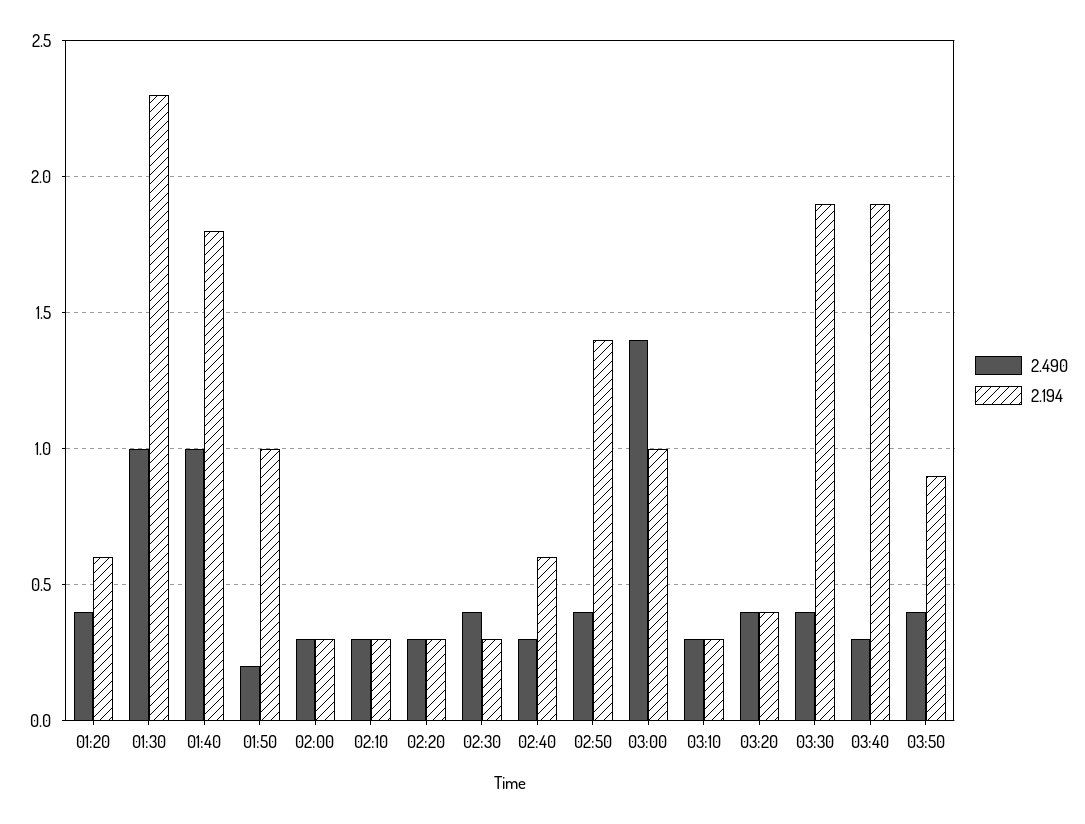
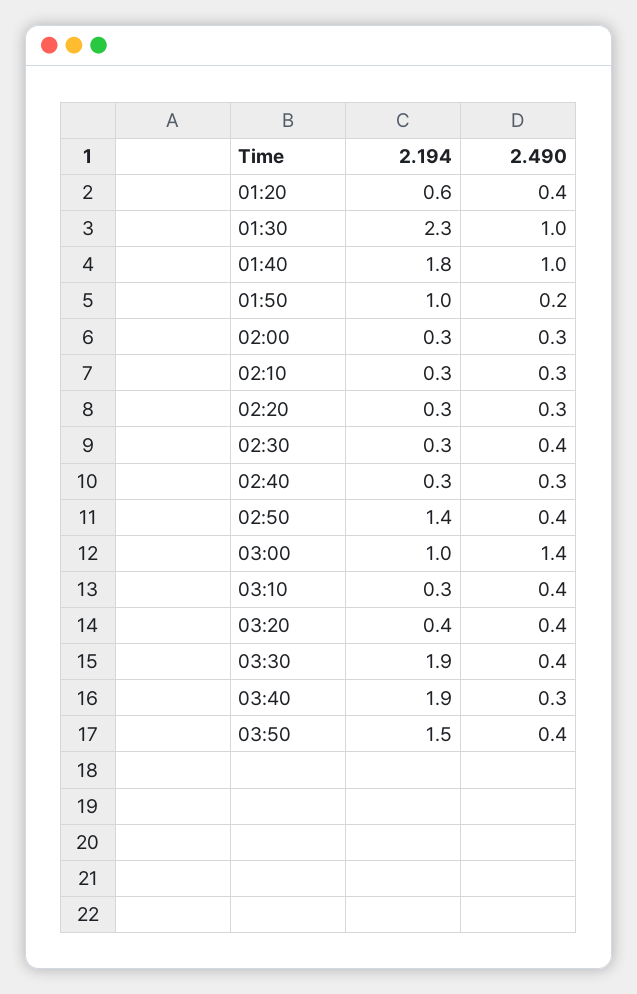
  {
    "2.490": {
      "01:20": 0.4,
      "01:30": 1,
      "01:40": 1,
      "01:50": 0.2,
      "02:00": 0.3,
      "02:10": 0.3,
      "02:20": 0.3,
      "02:30": 0.4,
      "02:40": 0.3,
      "02:50": 0.4,
      "03:00": 1.4,
-     "03:10": 0.3,
+     "03:10": 0.4,
      "03:20": 0.4,
      "03:30": 0.4,
      "03:40": 0.3,
      "03:50": 0.4
    },
    "2.194": {
      "01:20": 0.6,
      "01:30": 2.3,
      "01:40": 1.8,
      "01:50": 1,
      "02:00": 0.3,
      "02:10": 0.3,
      "02:20": 0.3,
      "02:30": 0.3,
-     "02:40": 0.6,
+     "02:40": 0.3,
      "02:50": 1.4,
      "03:00": 1,
      "03:10": 0.3,
      "03:20": 0.4,
      "03:30": 1.9,
      "03:40": 1.9,
-     "03:50": 0.9
+     "03:50": 1.5
    }
  }

